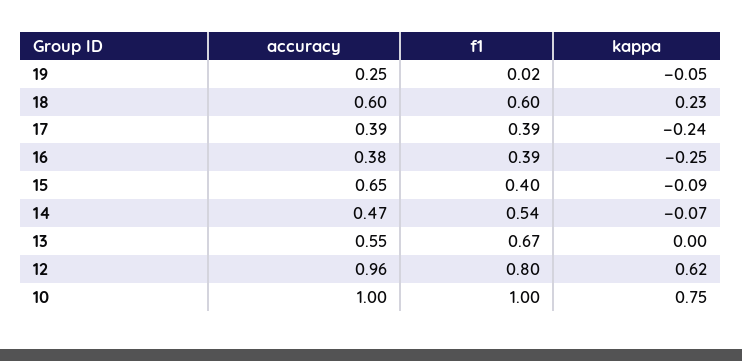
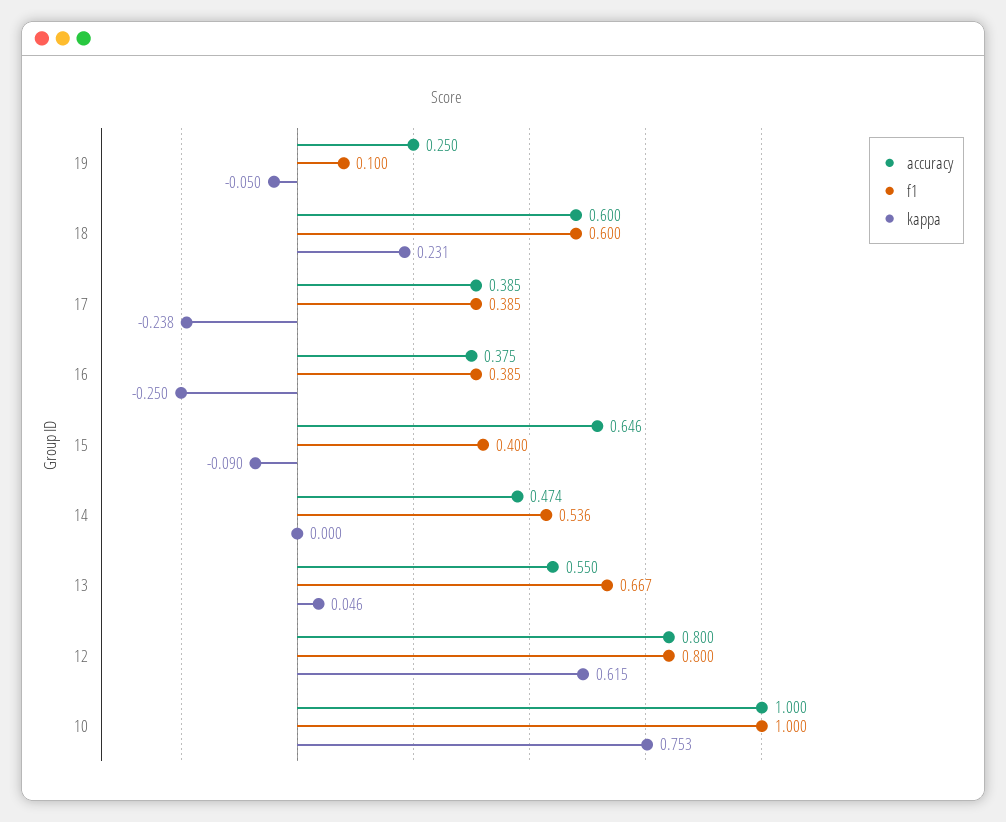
  {
    "accuracy": {
      "19": 0.25,
      "18": 0.6,
      "17": 0.385,
      "16": 0.375,
      "15": 0.646,
      "14": 0.474,
      "13": 0.55,
-     "12": 0.96,
+     "12": 0.8,
      "10": 1
    },
    "f1": {
-     "19": 0.02,
+     "19": 0.1,
      "18": 0.6,
      "17": 0.385,
      "16": 0.385,
      "15": 0.4,
      "14": 0.536,
      "13": 0.667,
      "12": 0.8,
      "10": 1
    },
    "kappa": {
      "19": -0.05,
      "18": 0.231,
      "17": -0.238,
      "16": -0.25,
      "15": -0.09,
-     "14": -0.07,
+     "14": 0,
-     "13": 0,
+     "13": 0.046,
      "12": 0.615,
      "10": 0.753
    }
  }

